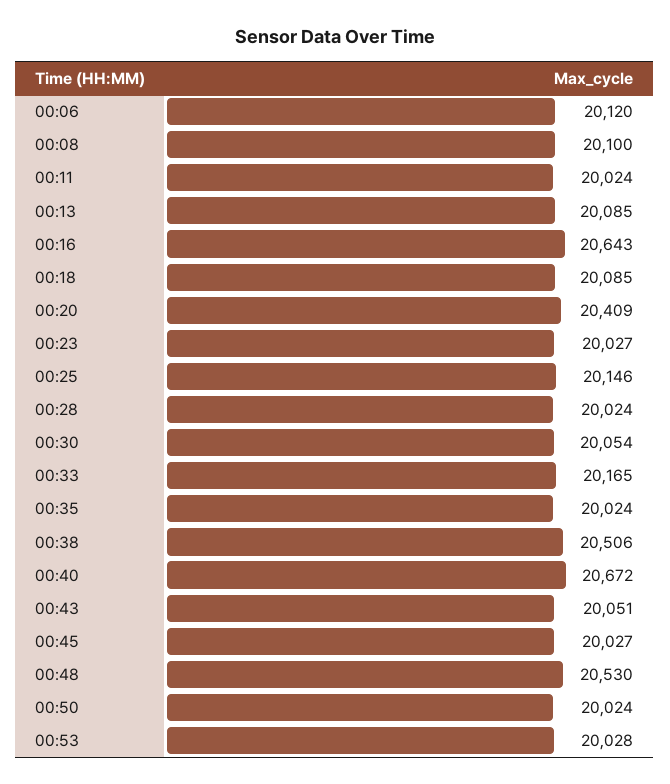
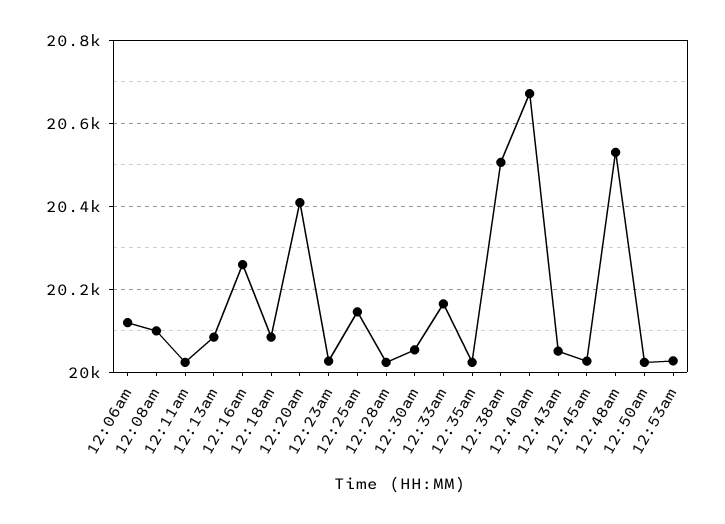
  {
    "00:06": 20120,
    "00:08": 20100,
    "00:11": 20024,
    "00:13": 20085,
-   "00:16": 20643,
+   "00:16": 20260,
    "00:18": 20085,
    "00:20": 20409,
    "00:23": 20027,
    "00:25": 20146,
    "00:28": 20024,
    "00:30": 20054,
    "00:33": 20165,
    "00:35": 20024,
    "00:38": 20506,
    "00:40": 20672,
    "00:43": 20051,
    "00:45": 20027,
    "00:48": 20530,
    "00:50": 20024,
    "00:53": 20028
  }

